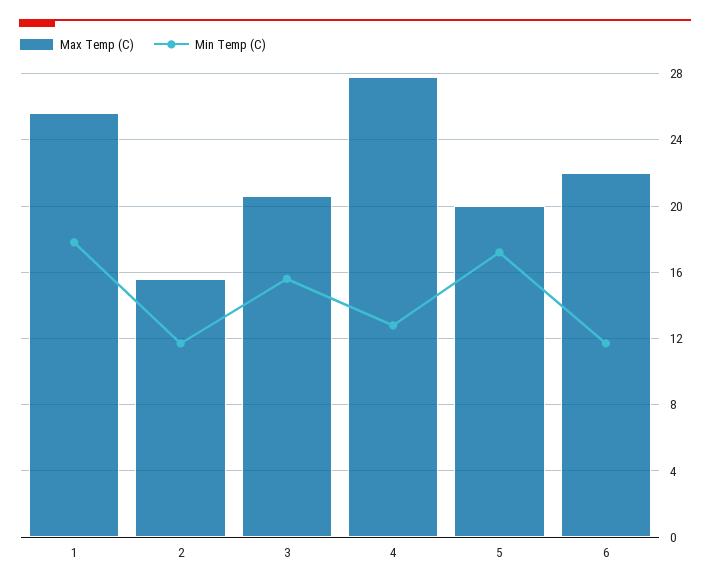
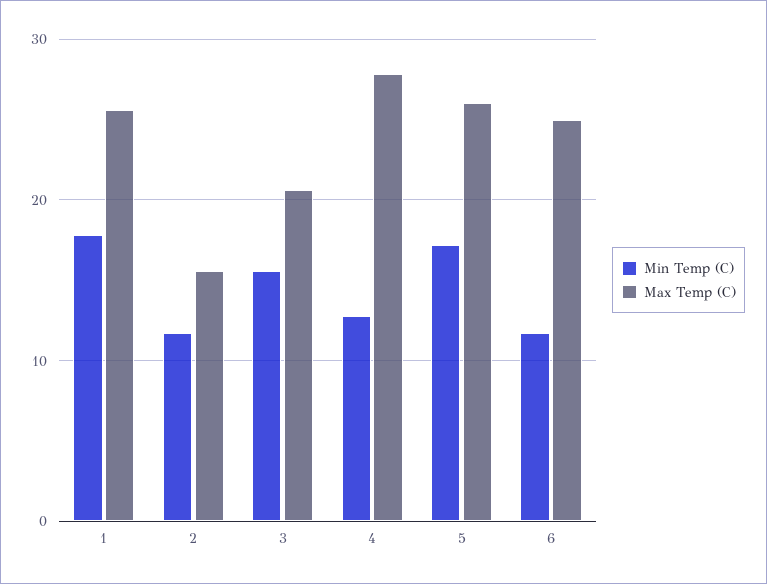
  {
    "Max Temp (C)": {
      "1": 25.5,
      "2": 15.5,
      "3": 20.5,
      "4": 28,
-     "5": 20,
+     "5": 26,
-     "6": 22
+     "6": 25
    },
    "Min Temp (C)": {
      "1": 18,
      "2": 11.5,
      "3": 15.5,
      "4": 13,
      "5": 17,
      "6": 11.5
    }
  }

